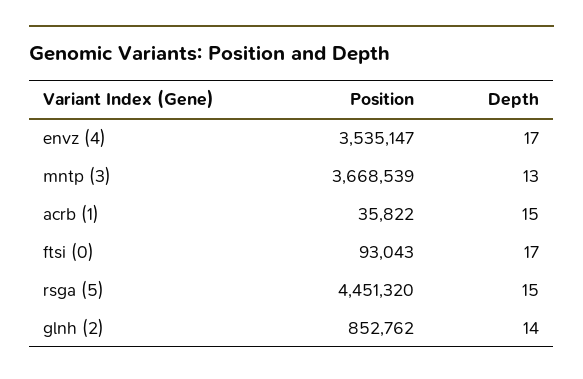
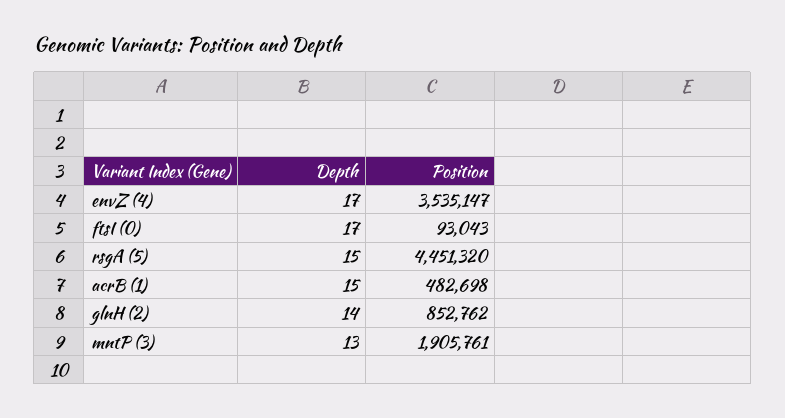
  {
    "Position": {
      "envz (4)": 3535147,
-     "mntp (3)": 3668539,
+     "mntp (3)": 1905761,
-     "acrb (1)": 35822,
+     "acrb (1)": 482698,
      "ftsi (0)": 93043,
      "rsga (5)": 4451320,
      "glnh (2)": 852762
    },
    "Depth": {
      "envz (4)": 17,
      "mntp (3)": 13,
      "acrb (1)": 15,
      "ftsi (0)": 17,
      "rsga (5)": 15,
      "glnh (2)": 14
    }
  }

